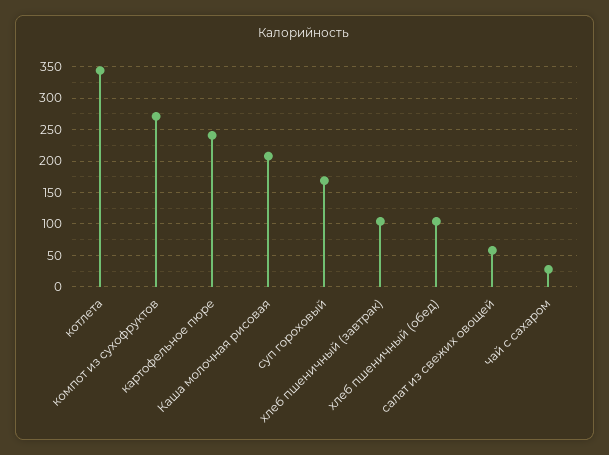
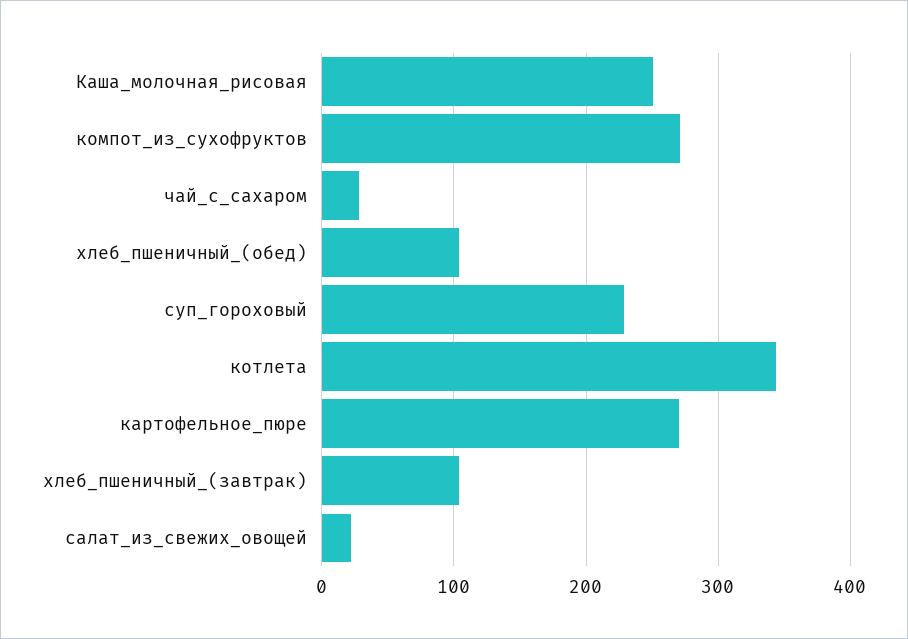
  {
    "котлета": 340,
    "компот из сухофруктов": 270,
-   "картофельное пюре": 240,
+   "картофельное пюре": 270,
-   "Каша молочная рисовая": 210,
+   "Каша молочная рисовая": 250,
-   "суп гороховый": 170,
+   "суп гороховый": 230,
    "хлеб пшеничный (завтрак)": 100,
    "хлеб пшеничный (обед)": 100,
-   "салат из свежих овощей": 60,
+   "салат из свежих овощей": 20,
    "чай с сахаром": 30
  }

